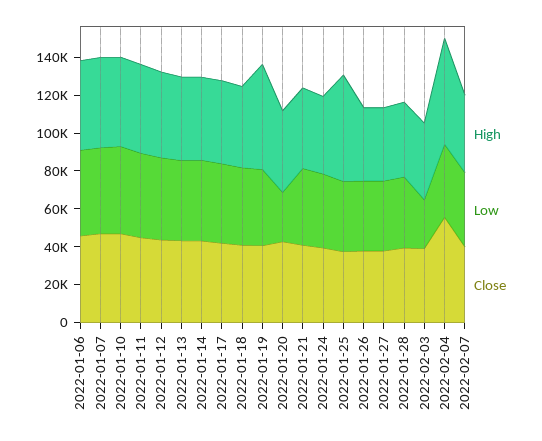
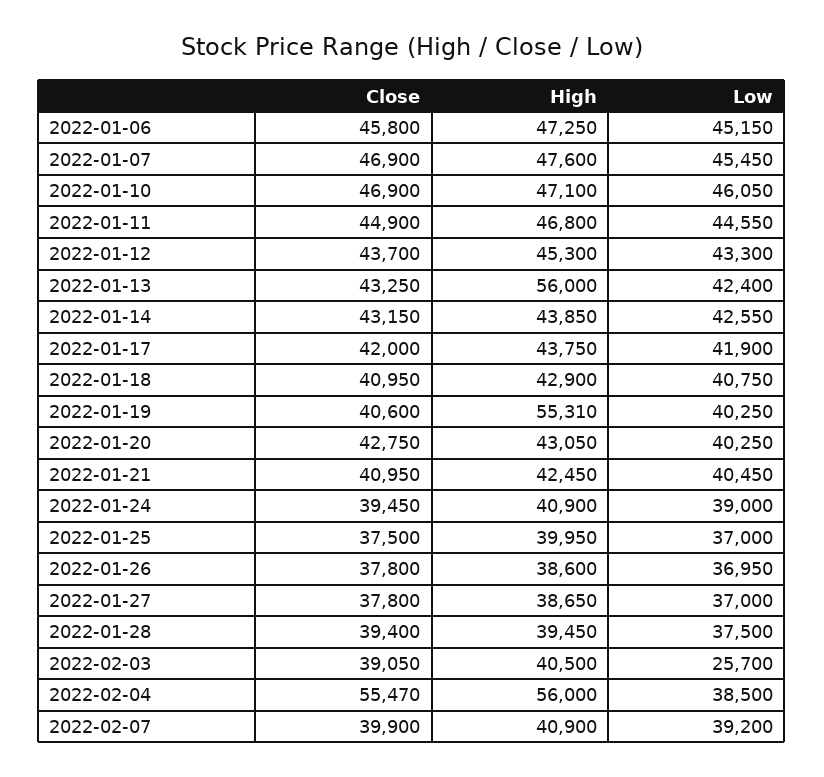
  {
    "High": {
      "2022-01-06": 47250,
      "2022-01-07": 47600,
      "2022-01-10": 47100,
      "2022-01-11": 46800,
      "2022-01-12": 45300,
-     "2022-01-13": 45000,
+     "2022-01-13": 56000,
      "2022-01-14": 43850,
      "2022-01-17": 43750,
      "2022-01-18": 42900,
      "2022-01-19": 55310,
      "2022-01-20": 43050,
      "2022-01-21": 42450,
      "2022-01-24": 40900,
-     "2022-01-25": 55000,
+     "2022-01-25": 39950,
      "2022-01-26": 38600,
      "2022-01-27": 38650,
      "2022-01-28": 39450,
      "2022-02-03": 40500,
      "2022-02-04": 56000,
      "2022-02-07": 40900
    },
    "Low": {
      "2022-01-06": 45150,
      "2022-01-07": 45450,
      "2022-01-10": 46050,
      "2022-01-11": 44550,
      "2022-01-12": 43300,
      "2022-01-13": 42400,
      "2022-01-14": 42550,
      "2022-01-17": 41900,
      "2022-01-18": 40750,
      "2022-01-19": 40250,
-     "2022-01-20": 25000,
+     "2022-01-20": 40250,
      "2022-01-21": 40450,
      "2022-01-24": 39000,
      "2022-01-25": 37000,
      "2022-01-26": 36950,
      "2022-01-27": 37000,
      "2022-01-28": 37500,
      "2022-02-03": 25700,
      "2022-02-04": 38500,
      "2022-02-07": 39200
    },
    "Close": {
      "2022-01-06": 45800,
      "2022-01-07": 46900,
      "2022-01-10": 46900,
      "2022-01-11": 44900,
      "2022-01-12": 43700,
      "2022-01-13": 43250,
      "2022-01-14": 43150,
      "2022-01-17": 42000,
      "2022-01-18": 40950,
      "2022-01-19": 40600,
      "2022-01-20": 42750,
      "2022-01-21": 40950,
      "2022-01-24": 39450,
      "2022-01-25": 37500,
      "2022-01-26": 37800,
      "2022-01-27": 37800,
      "2022-01-28": 39400,
      "2022-02-03": 39050,
      "2022-02-04": 55470,
      "2022-02-07": 39900
    }
  }

